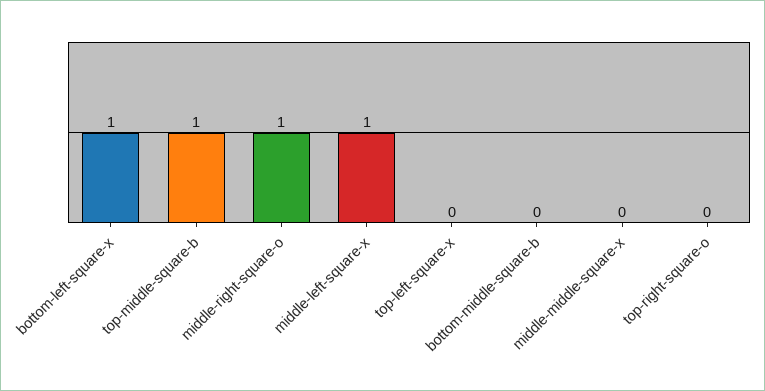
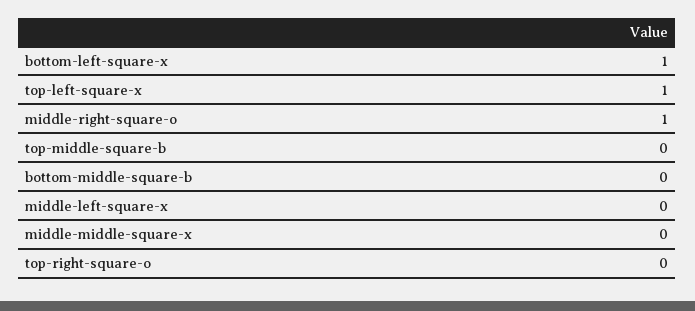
  {
    "bottom-left-square-x": 1,
-   "top-middle-square-b": 1,
+   "top-middle-square-b": 0,
    "middle-right-square-o": 1,
-   "middle-left-square-x": 1,
+   "middle-left-square-x": 0,
-   "top-left-square-x": 0,
+   "top-left-square-x": 1,
    "bottom-middle-square-b": 0,
    "middle-middle-square-x": 0,
    "top-right-square-o": 0
  }

